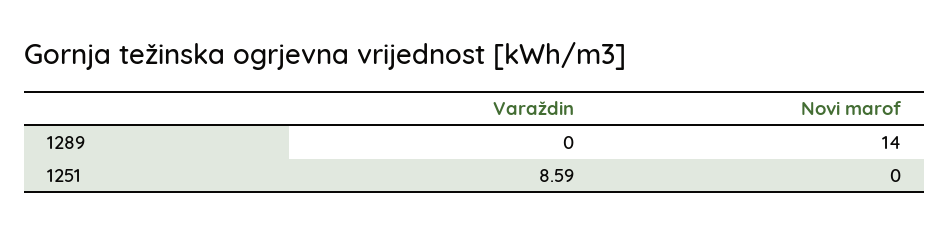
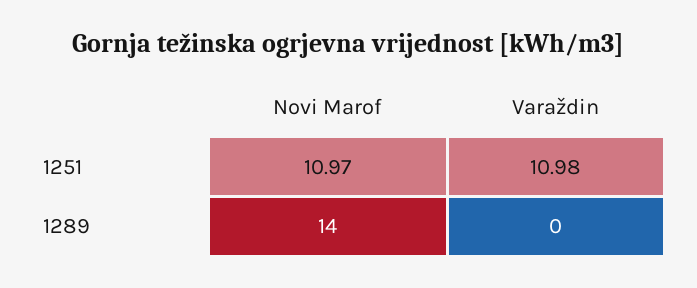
  {
    "Varaždin": {
      "1289": 0,
-     "1251": 8.59
+     "1251": 10.98
    },
    "Novi marof": {
      "1289": 14,
-     "1251": 0
+     "1251": 10.97
    }
  }

